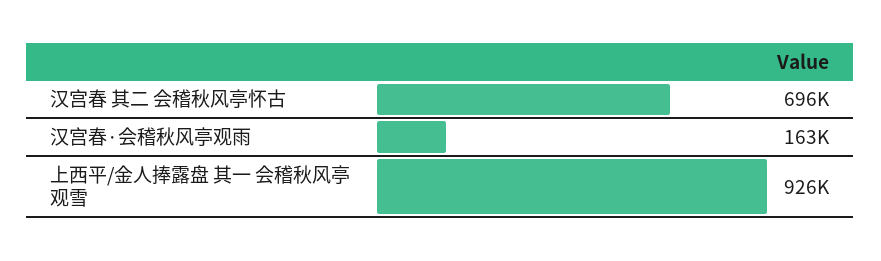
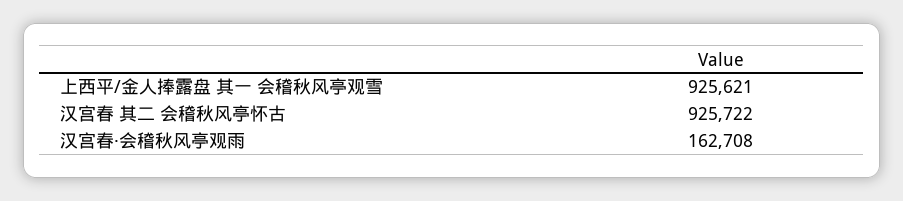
  {
-   "汉宫春 其二 会稽秋风亭怀古": 696000,
+   "汉宫春 其二 会稽秋风亭怀古": 925722,
    "汉宫春·会稽秋风亭观雨": 162708,
    "上西平/金人捧露盘 其一 会稽秋风亭观雪": 925621
  }

